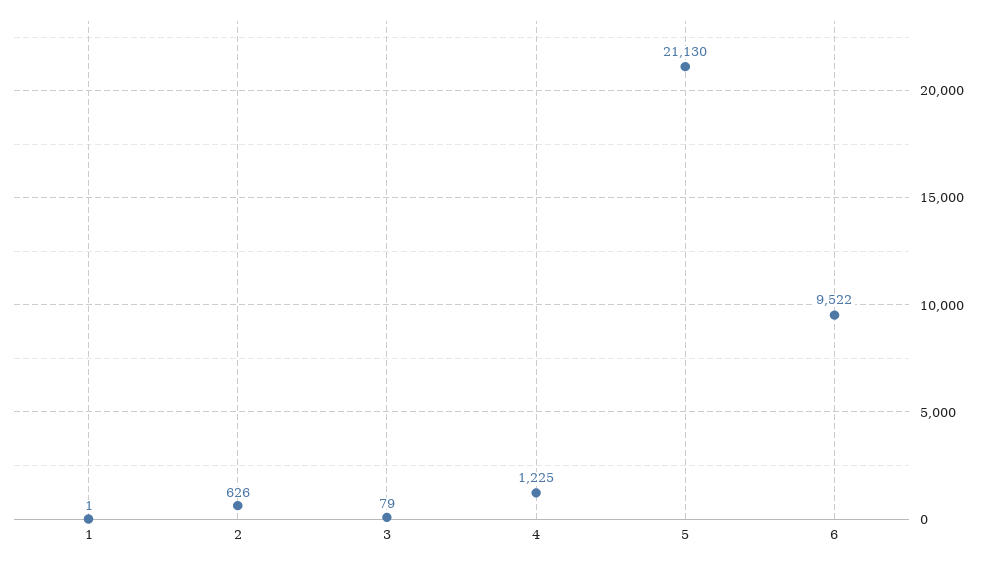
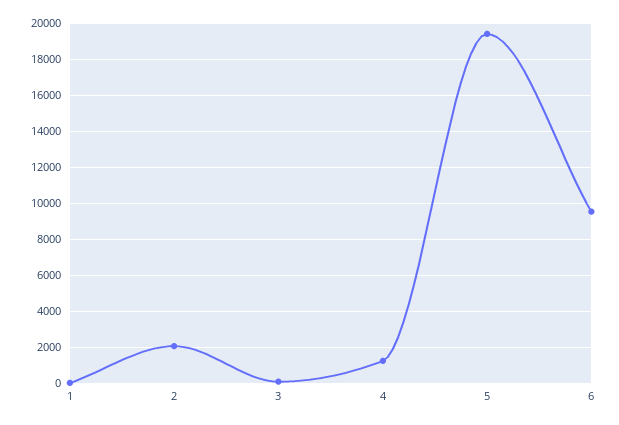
  {
    "1": 1,
-   "2": 626,
+   "2": 2000,
    "3": 79,
    "4": 1225,
-   "5": 21130,
+   "5": 19500,
    "6": 9522
  }

